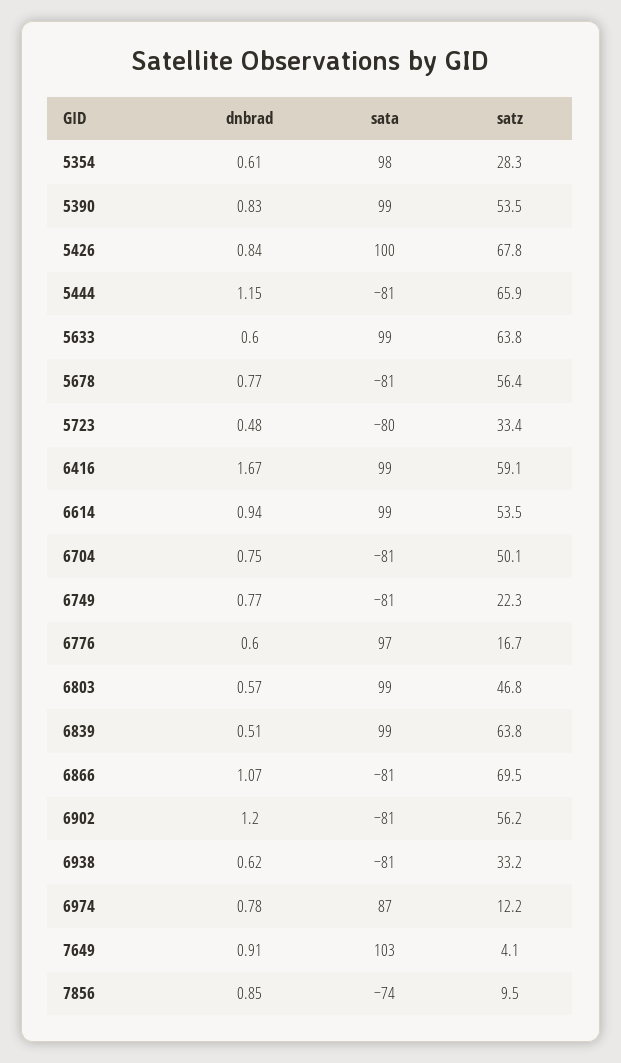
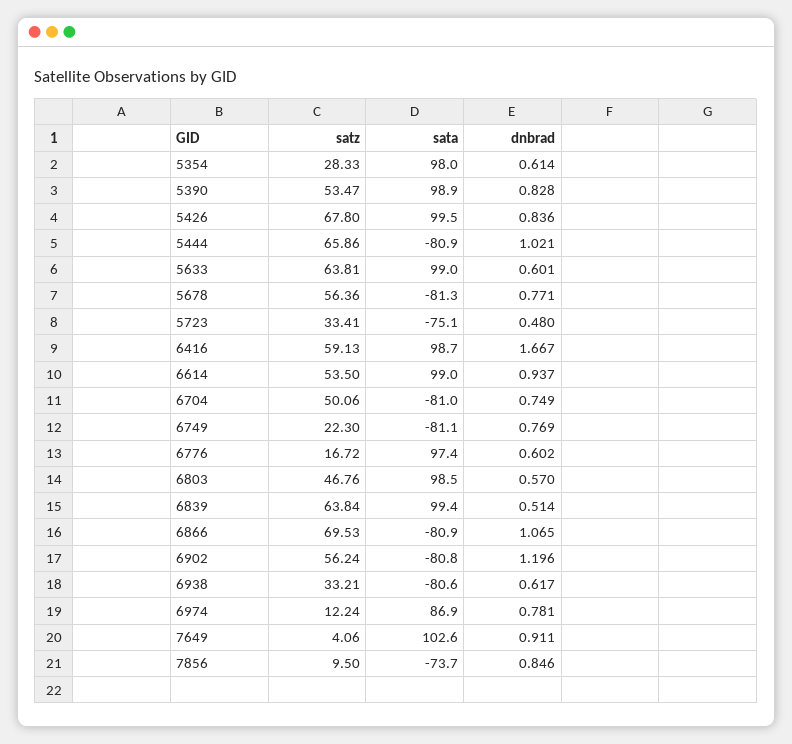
  {
    "dnbrad": {
      "5354": 0.614,
      "5390": 0.828,
      "5426": 0.836,
-     "5444": 1.15,
+     "5444": 1.021,
      "5633": 0.601,
      "5678": 0.771,
      "5723": 0.48,
      "6416": 1.667,
      "6614": 0.937,
      "6704": 0.749,
      "6749": 0.769,
      "6776": 0.602,
      "6803": 0.57,
      "6839": 0.514,
      "6866": 1.065,
      "6902": 1.196,
      "6938": 0.617,
      "6974": 0.781,
      "7649": 0.911,
      "7856": 0.846
    },
    "sata": {
      "5354": 98,
      "5390": 98.9,
      "5426": 99.5,
      "5444": -80.9,
      "5633": 99,
      "5678": -81.3,
-     "5723": -80,
+     "5723": -75.1,
      "6416": 98.7,
      "6614": 99,
      "6704": -81,
      "6749": -81.1,
      "6776": 97.4,
      "6803": 98.5,
      "6839": 99.4,
      "6866": -80.9,
      "6902": -80.8,
      "6938": -80.6,
      "6974": 86.9,
      "7649": 102.6,
      "7856": -73.7
    },
    "satz": {
      "5354": 28.33,
      "5390": 53.47,
      "5426": 67.8,
      "5444": 65.86,
      "5633": 63.81,
      "5678": 56.36,
      "5723": 33.41,
      "6416": 59.13,
      "6614": 53.5,
      "6704": 50.06,
      "6749": 22.3,
      "6776": 16.72,
      "6803": 46.76,
      "6839": 63.84,
      "6866": 69.53,
      "6902": 56.24,
      "6938": 33.21,
      "6974": 12.24,
      "7649": 4.06,
      "7856": 9.5
    }
  }

